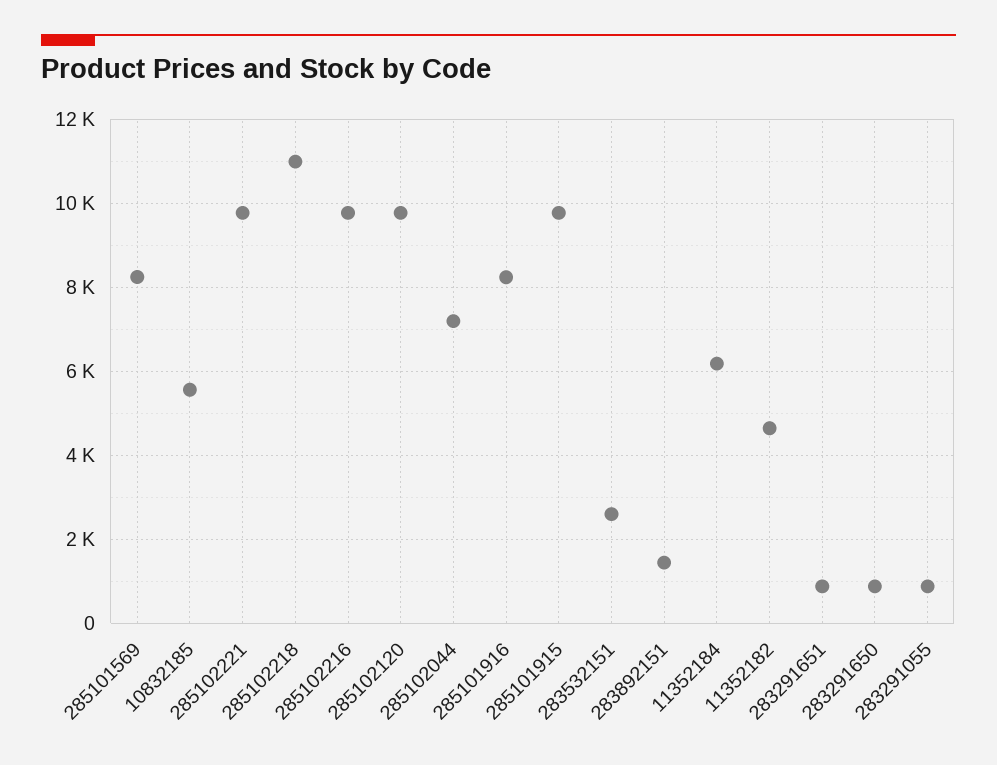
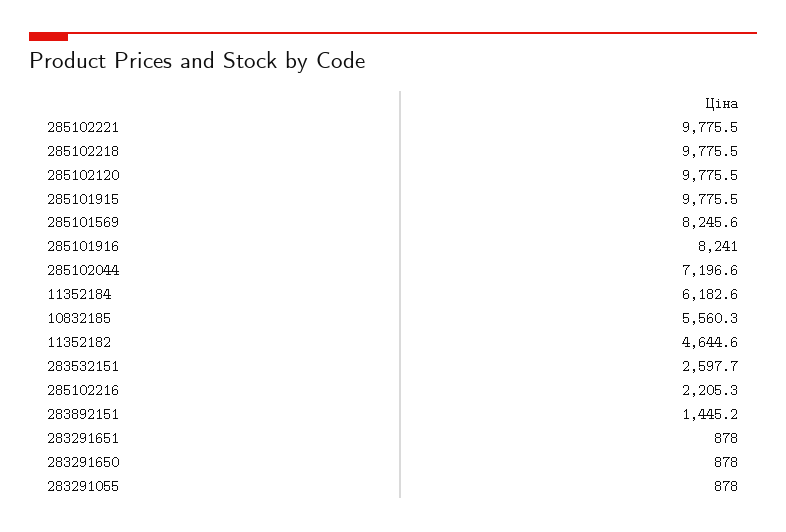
  {
    "285101569": 8245.6,
    "10832185": 5560.3,
    "285102221": 9775.5,
-   "285102218": 11000,
+   "285102218": 9775.5,
-   "285102216": 9800,
+   "285102216": 2205.3,
    "285102120": 9775.5,
    "285102044": 7196.6,
    "285101916": 8241,
    "285101915": 9775.5,
    "283532151": 2597.7,
    "283892151": 1445.2,
    "11352184": 6182.6,
    "11352182": 4644.6,
    "283291651": 878,
    "283291650": 878,
    "283291055": 878
  }

